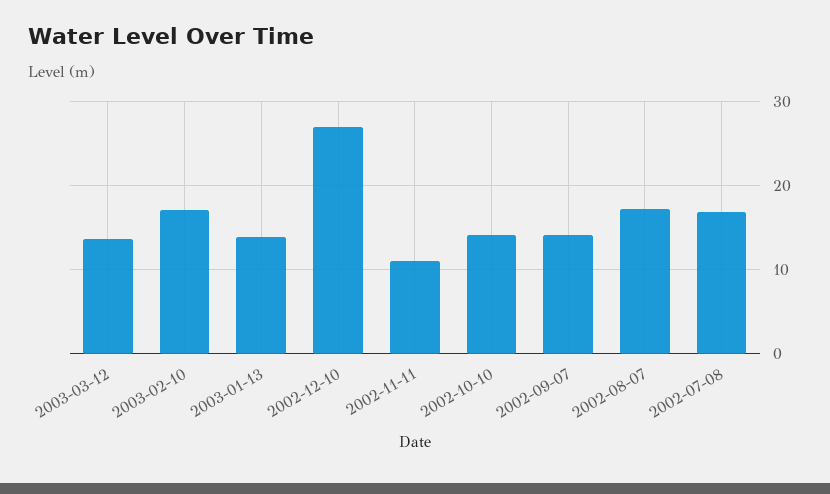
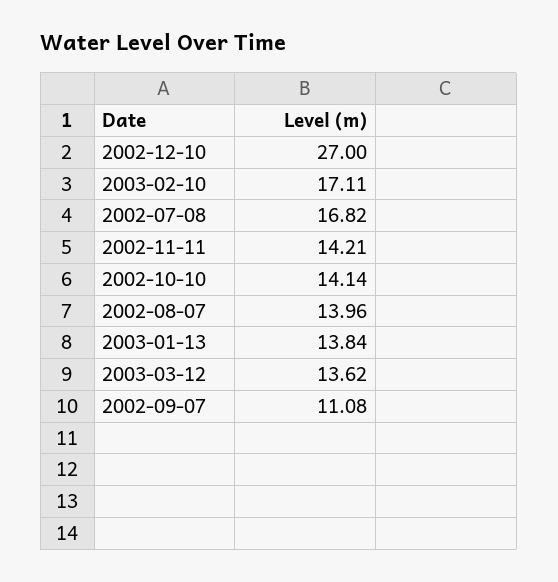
  {
    "2003-03-12": 13.62,
    "2003-02-10": 17.11,
    "2003-01-13": 13.84,
    "2002-12-10": 27,
-   "2002-11-11": 11,
+   "2002-11-11": 14.21,
    "2002-10-10": 14.14,
-   "2002-09-07": 14,
+   "2002-09-07": 11.08,
-   "2002-08-07": 17,
+   "2002-08-07": 13.96,
    "2002-07-08": 16.82
  }

